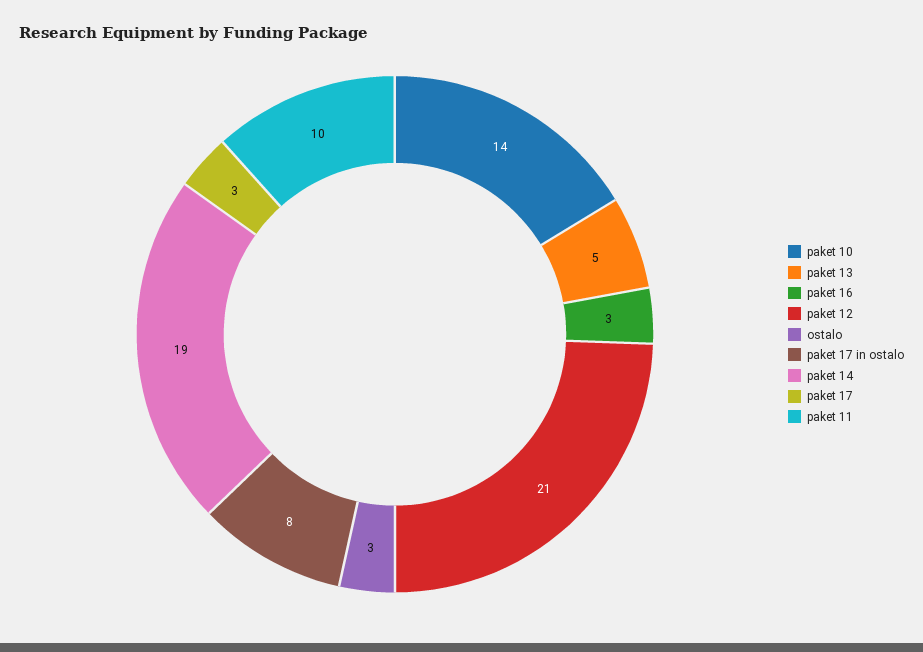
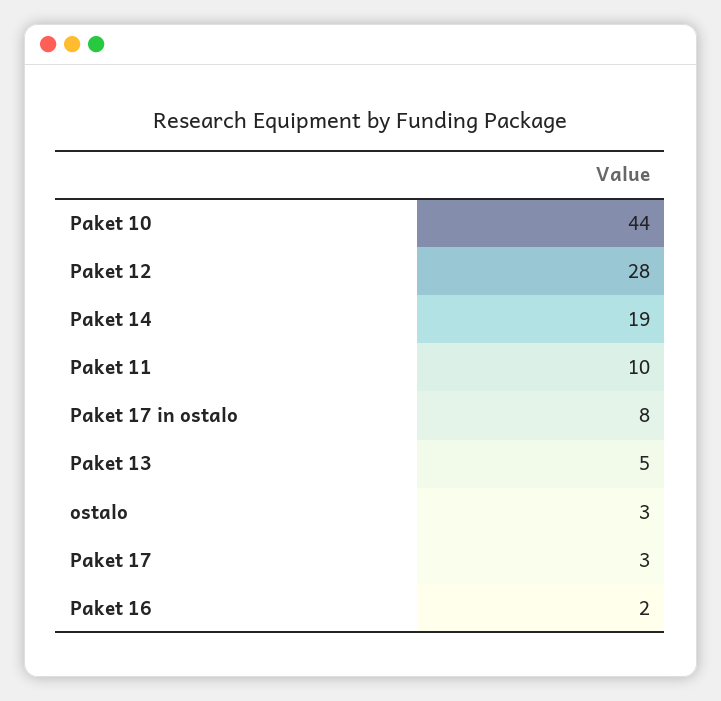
  {
-   "paket 10": 14,
+   "paket 10": 44,
    "paket 13": 5,
-   "paket 16": 3,
+   "paket 16": 2,
-   "paket 12": 21,
+   "paket 12": 28,
    "ostalo": 3,
    "paket 17 in ostalo": 8,
    "paket 14": 19,
    "paket 17": 3,
    "paket 11": 10
  }

